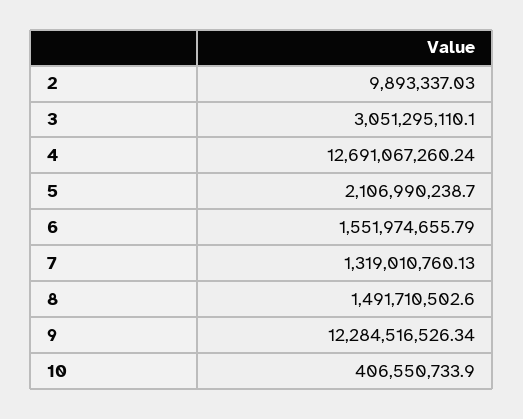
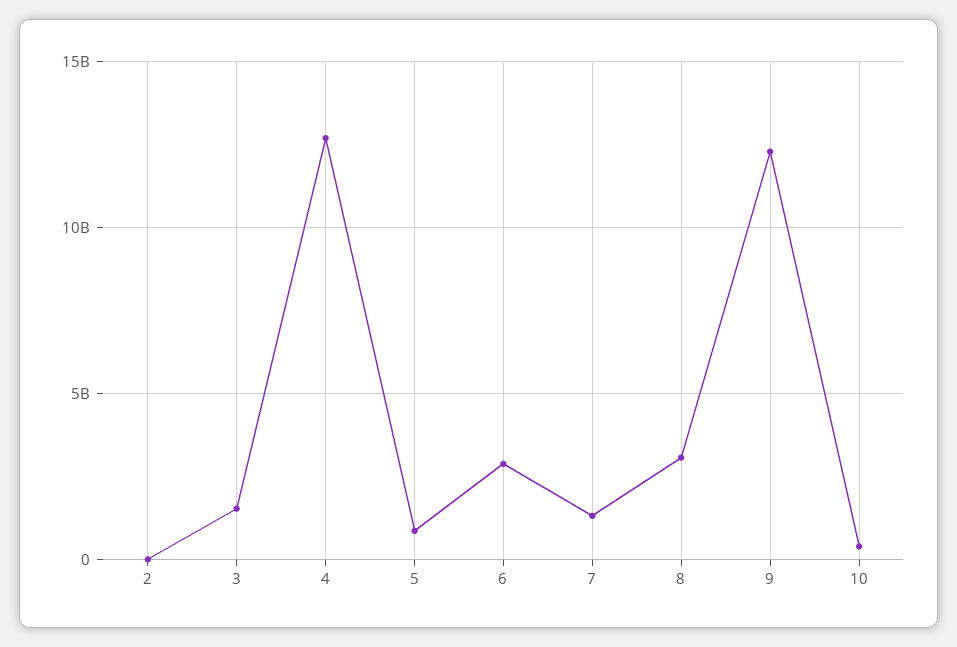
  {
    "2": 9893337.03,
-   "3": 3051295110.1,
+   "3": 1500000000,
    "4": 12691067260.24,
-   "5": 2106990238.7,
+   "5": 1000000000,
-   "6": 1551974655.79,
+   "6": 3000000000,
    "7": 1319010760.13,
-   "8": 1491710502.6,
+   "8": 3000000000,
    "9": 12284516526.34,
    "10": 406550733.9
  }

